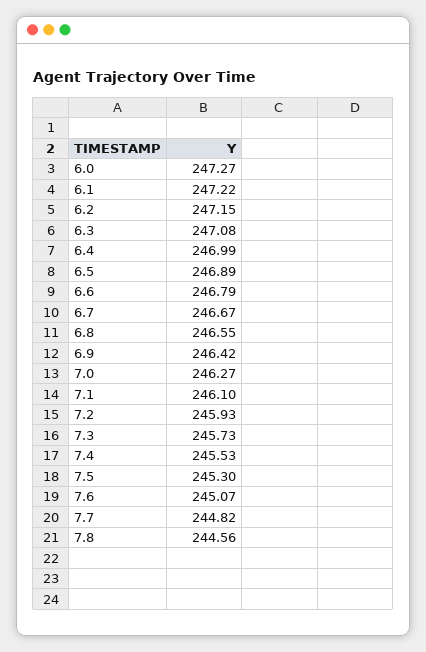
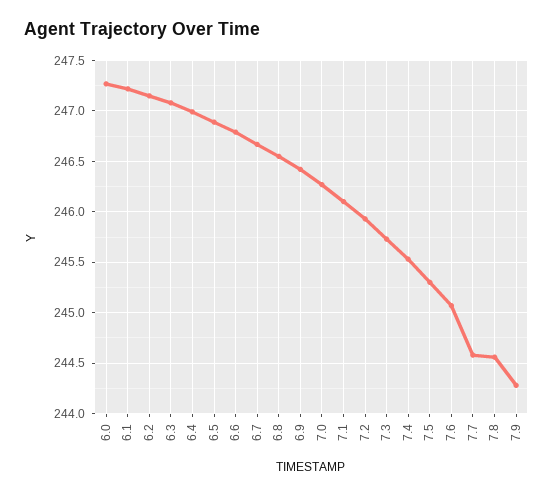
  {
    "6.0": 247.27,
    "6.1": 247.22,
    "6.2": 247.15,
    "6.3": 247.08,
    "6.4": 246.99,
    "6.5": 246.89,
    "6.6": 246.79,
    "6.7": 246.67,
    "6.8": 246.55,
    "6.9": 246.42,
    "7.0": 246.27,
    "7.1": 246.1,
    "7.2": 245.93,
    "7.3": 245.73,
    "7.4": 245.53,
    "7.5": 245.3,
    "7.6": 245.07,
-   "7.7": 244.82,
+   "7.7": 244.6,
-   "7.8": 244.56
+   "7.8": 244.56,
+   "7.9": 244.3
  }

